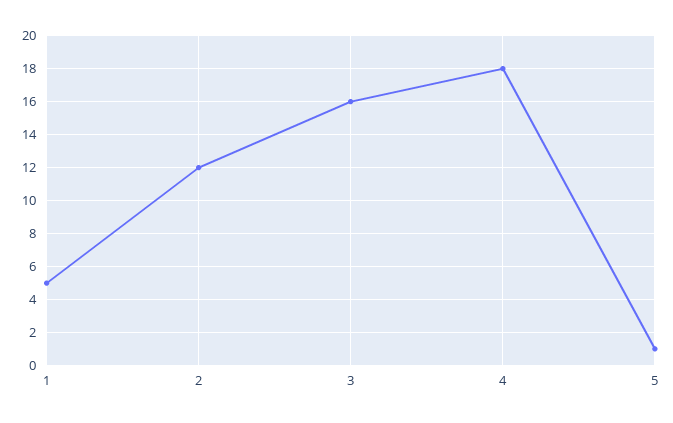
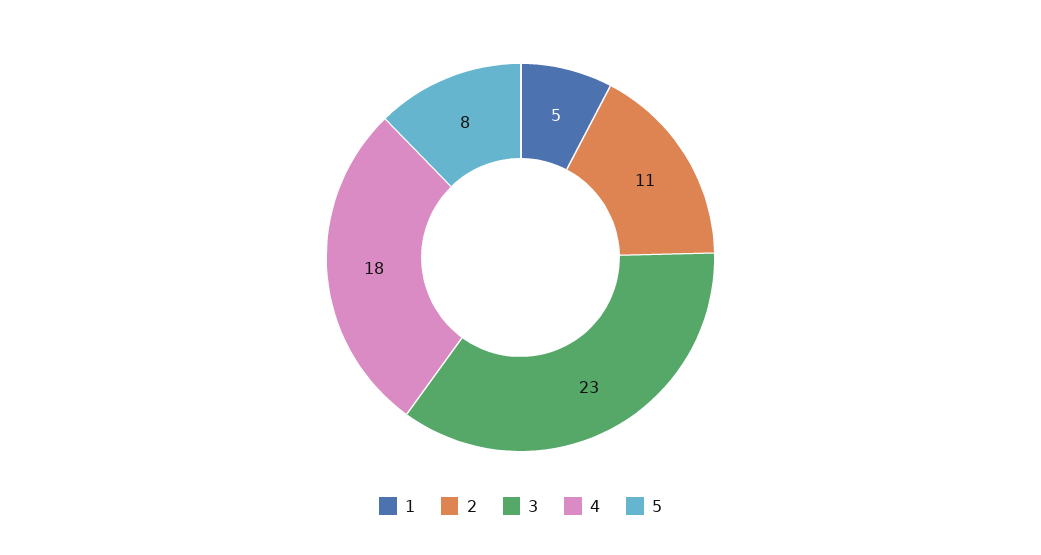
  {
    "1": 5,
-   "2": 12,
+   "2": 11,
-   "3": 16,
+   "3": 23,
    "4": 18,
-   "5": 1
+   "5": 8
  }

